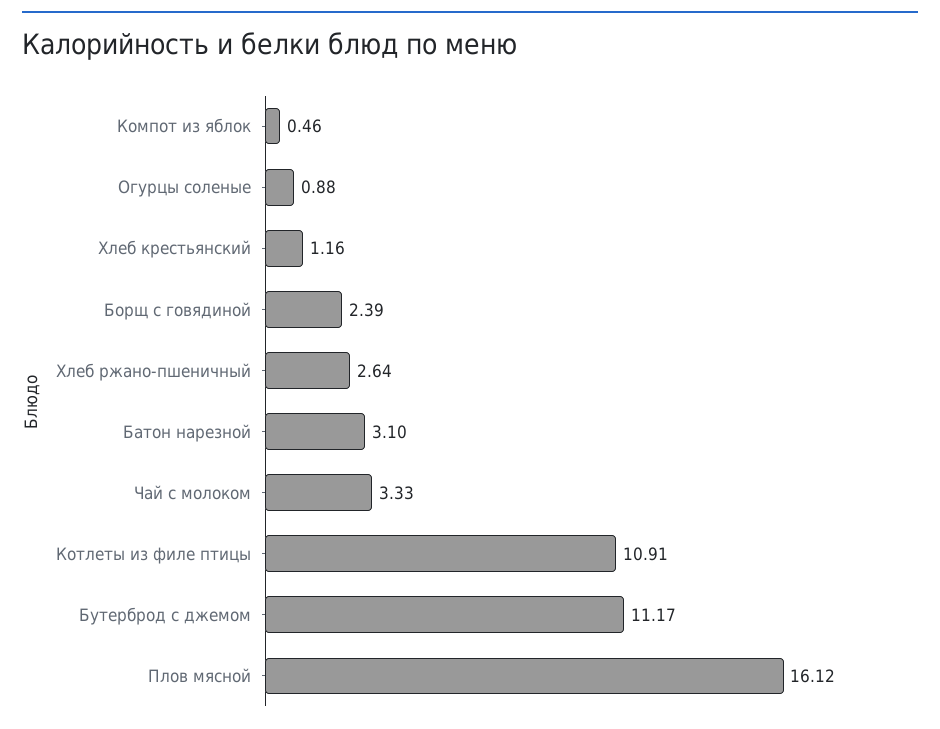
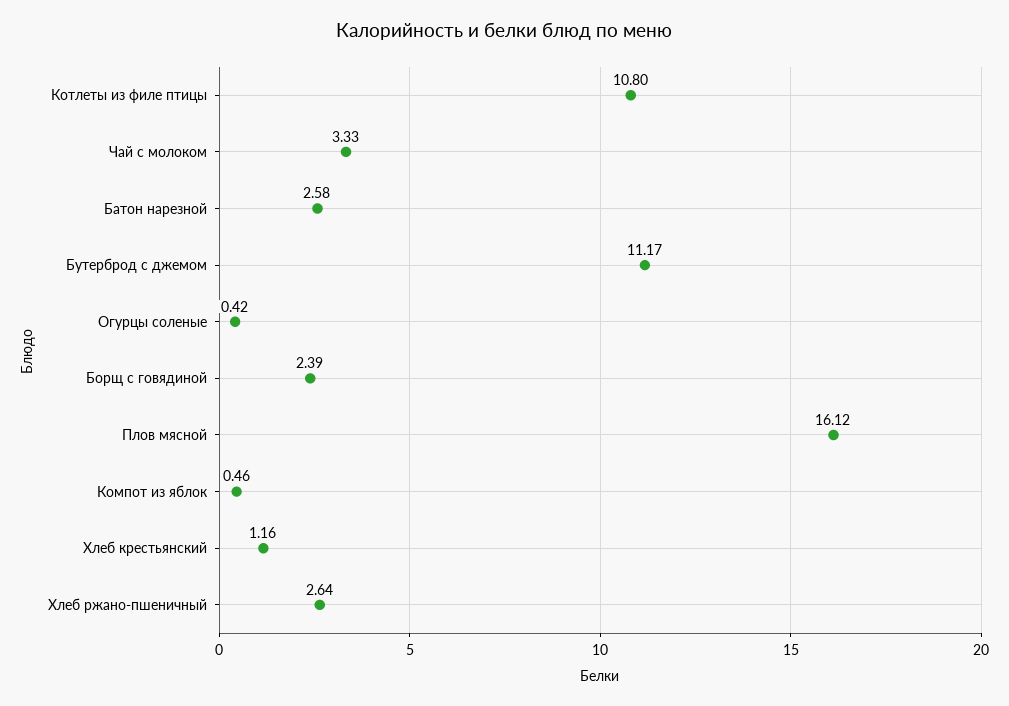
  {
    "Компот из яблок": 0.46,
-   "Огурцы соленые": 0.88,
+   "Огурцы соленые": 0.42,
    "Хлеб крестьянский": 1.16,
    "Борщ с говядиной": 2.39,
    "Хлеб ржано-пшеничный": 2.64,
-   "Батон нарезной": 3.1,
+   "Батон нарезной": 2.58,
    "Чай с молоком": 3.33,
-   "Котлеты из филе птицы": 10.91,
+   "Котлеты из филе птицы": 10.8,
    "Бутерброд с джемом": 11.17,
    "Плов мясной": 16.12
  }

